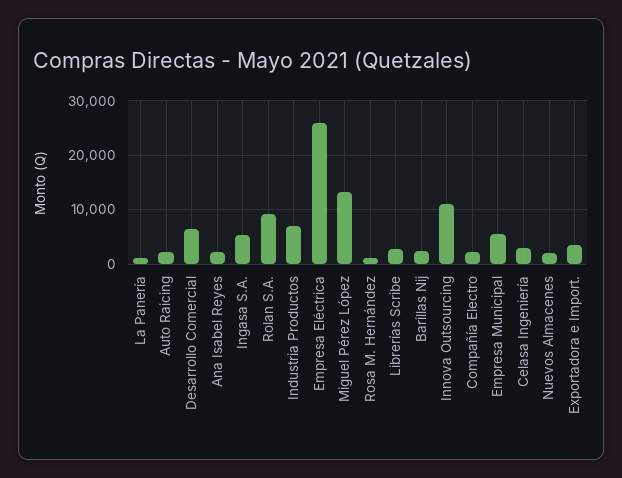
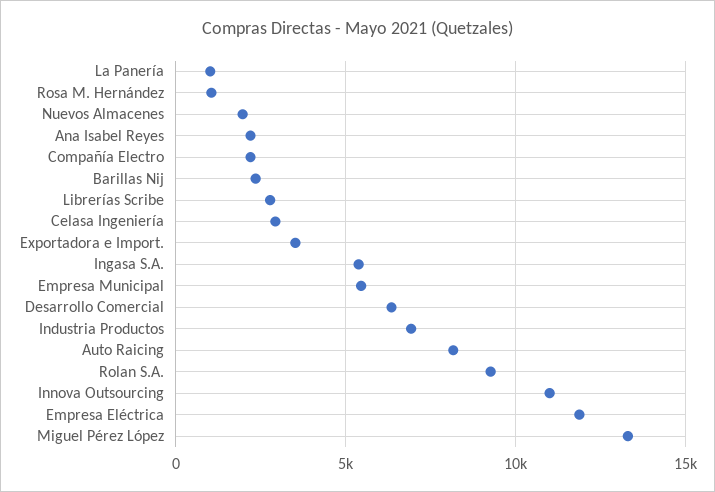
  {
    "La Panería": 1000,
-   "Auto Raicing": 2000,
+   "Auto Raicing": 8000,
    "Desarrollo Comercial": 6500,
    "Ana Isabel Reyes": 2000,
    "Ingasa S.A.": 5500,
    "Rolan S.A.": 9500,
    "Industria Productos": 7000,
-   "Empresa Eléctrica": 26000,
+   "Empresa Eléctrica": 12000,
    "Miguel Pérez López": 13500,
    "Rosa M. Hernández": 1000,
    "Librerías Scribe": 3000,
    "Barillas Nij": 2500,
    "Innova Outsourcing": 11000,
    "Compañía Electro": 2000,
    "Empresa Municipal": 5500,
    "Celasa Ingeniería": 3000,
    "Nuevos Almacenes": 2000,
    "Exportadora e Import.": 3500
  }

